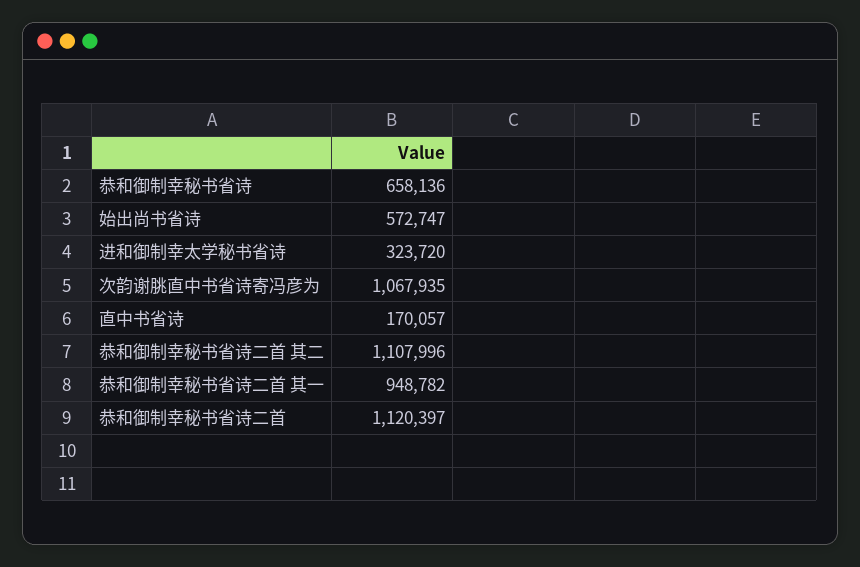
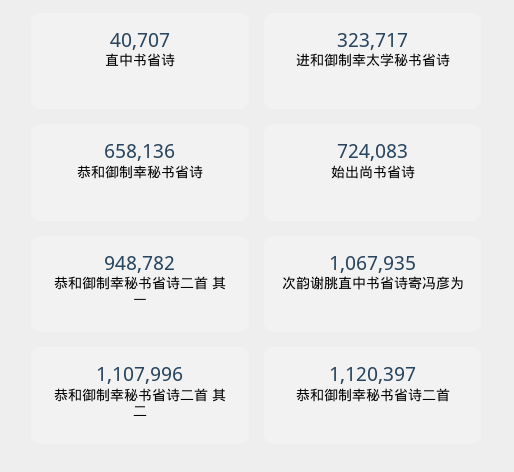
  {
    "恭和御制幸秘书省诗": 658136,
-   "始出尚书省诗": 572747,
+   "始出尚书省诗": 724083,
-   "进和御制幸太学秘书省诗": 323720,
+   "进和御制幸太学秘书省诗": 323717,
    "次韵谢朓直中书省诗寄冯彦为": 1067935,
-   "直中书省诗": 170057,
+   "直中书省诗": 40707,
    "恭和御制幸秘书省诗二首 其二": 1107996,
    "恭和御制幸秘书省诗二首 其一": 948782,
    "恭和御制幸秘书省诗二首": 1120397
  }

